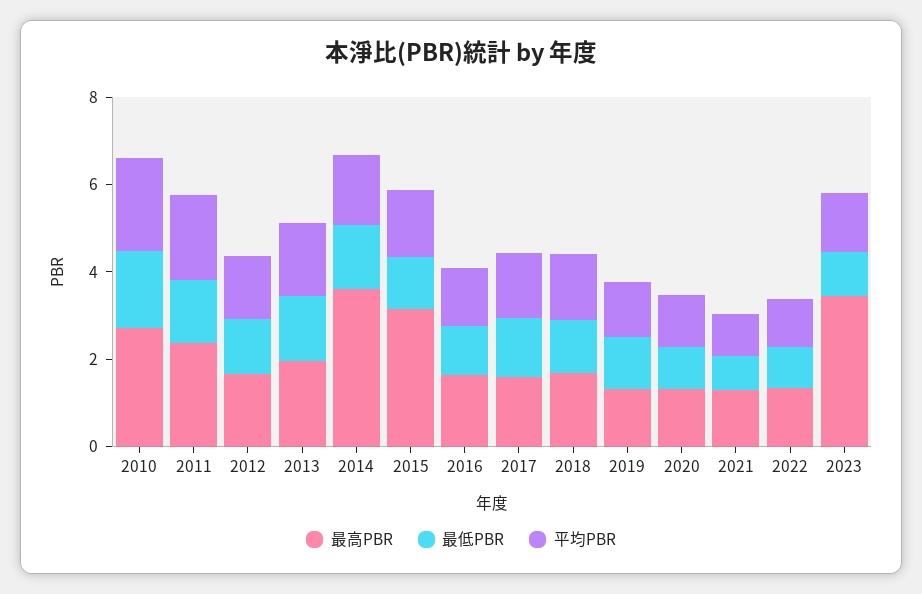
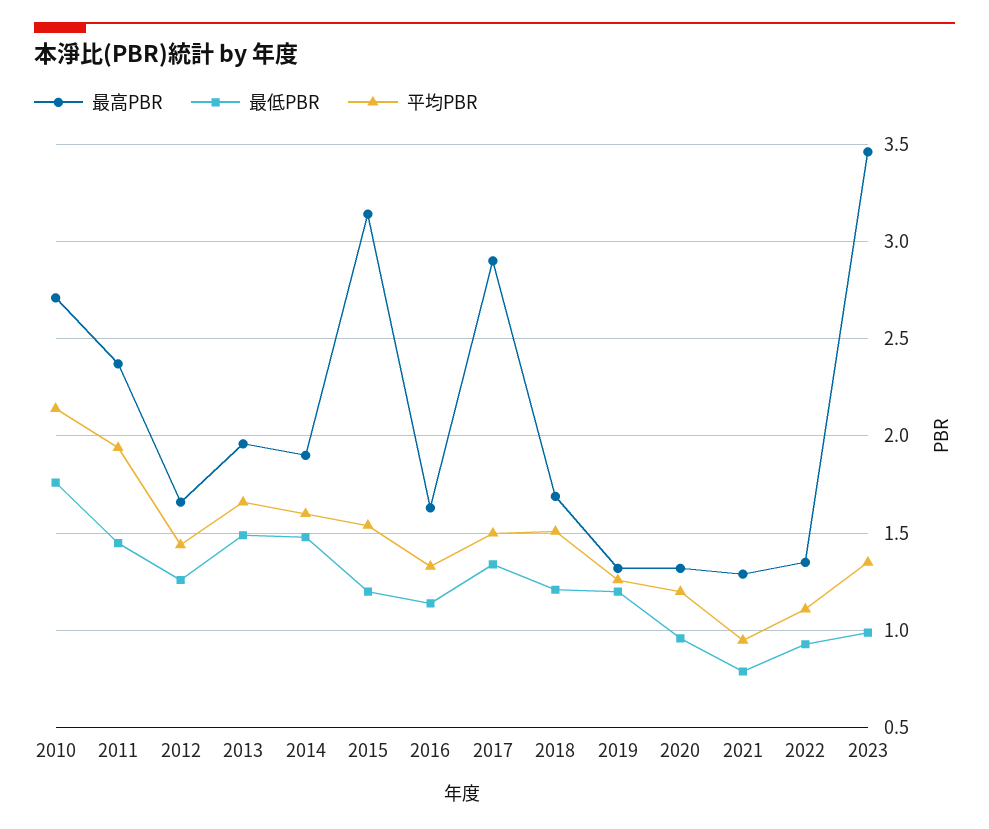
  {
    "最高PBR": {
      "2010": 2.7,
      "2011": 2.35,
      "2012": 1.65,
      "2013": 1.95,
-     "2014": 3.5,
+     "2014": 1.9,
      "2015": 3.15,
      "2016": 1.65,
-     "2017": 1.5,
+     "2017": 2.9,
      "2018": 1.7,
      "2019": 1.3,
      "2020": 1.3,
      "2021": 1.3,
      "2022": 1.35,
      "2023": 3.45
    },
    "最低PBR": {
      "2010": 1.75,
      "2011": 1.45,
      "2012": 1.25,
      "2013": 1.5,
      "2014": 1.5,
      "2015": 1.2,
      "2016": 1.15,
      "2017": 1.35,
      "2018": 1.2,
      "2019": 1.2,
      "2020": 0.95,
      "2021": 0.8,
      "2022": 0.95,
      "2023": 1
    },
    "平均PBR": {
      "2010": 2.15,
      "2011": 1.95,
      "2012": 1.45,
      "2013": 1.65,
      "2014": 1.6,
      "2015": 1.55,
      "2016": 1.35,
      "2017": 1.5,
      "2018": 1.5,
      "2019": 1.25,
      "2020": 1.2,
      "2021": 0.95,
      "2022": 1.1,
      "2023": 1.35
    }
  }

